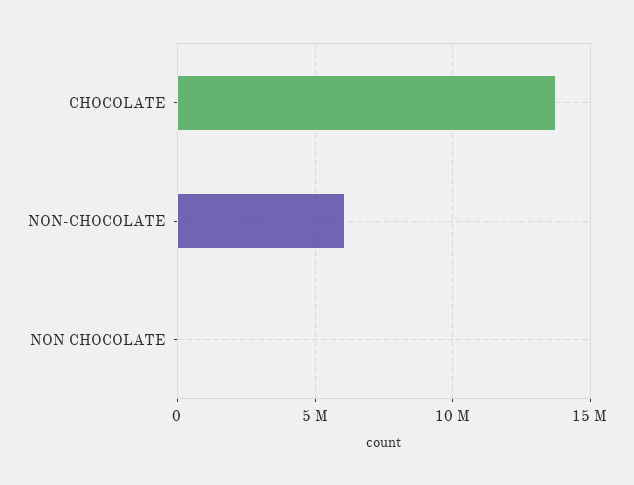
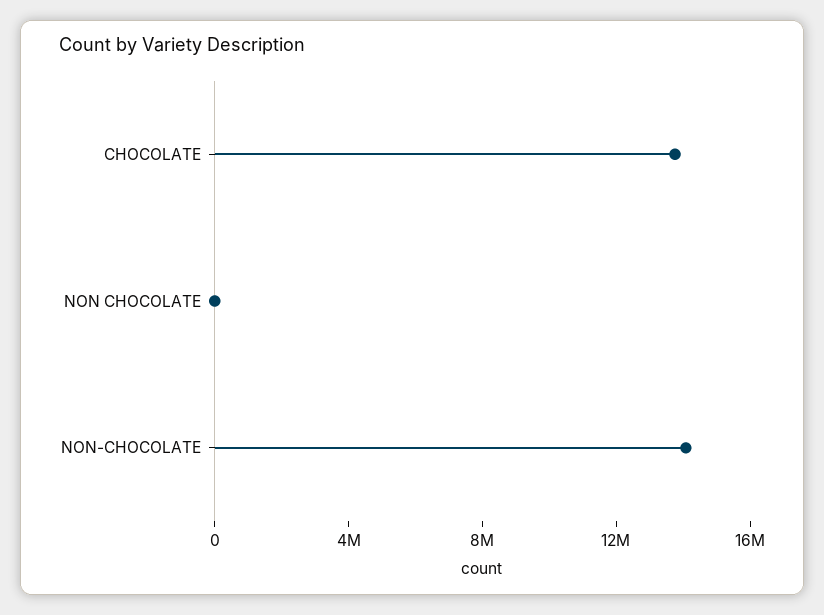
  {
    "CHOCOLATE": 14000000,
-   "NON-CHOCOLATE": 6000000,
+   "NON-CHOCOLATE": 14000000,
    "NON CHOCOLATE": 0
  }

